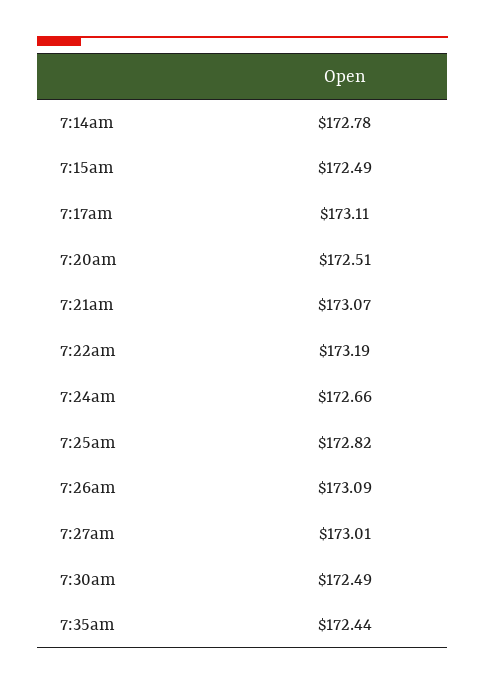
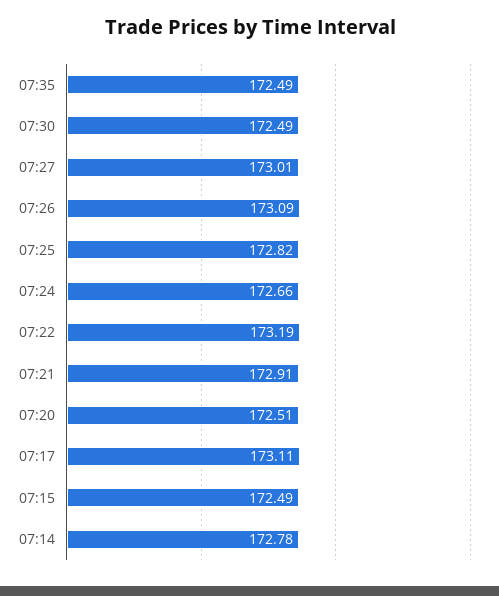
  {
    "7:14am": 172.78,
    "7:15am": 172.49,
    "7:17am": 173.11,
    "7:20am": 172.51,
-   "7:21am": 173.07,
+   "7:21am": 172.91,
    "7:22am": 173.19,
    "7:24am": 172.66,
    "7:25am": 172.82,
    "7:26am": 173.09,
    "7:27am": 173.01,
    "7:30am": 172.49,
-   "7:35am": 172.44
+   "7:35am": 172.49
  }

